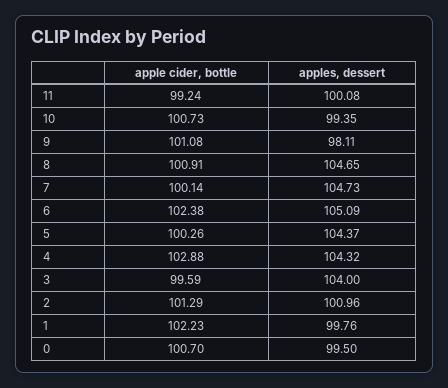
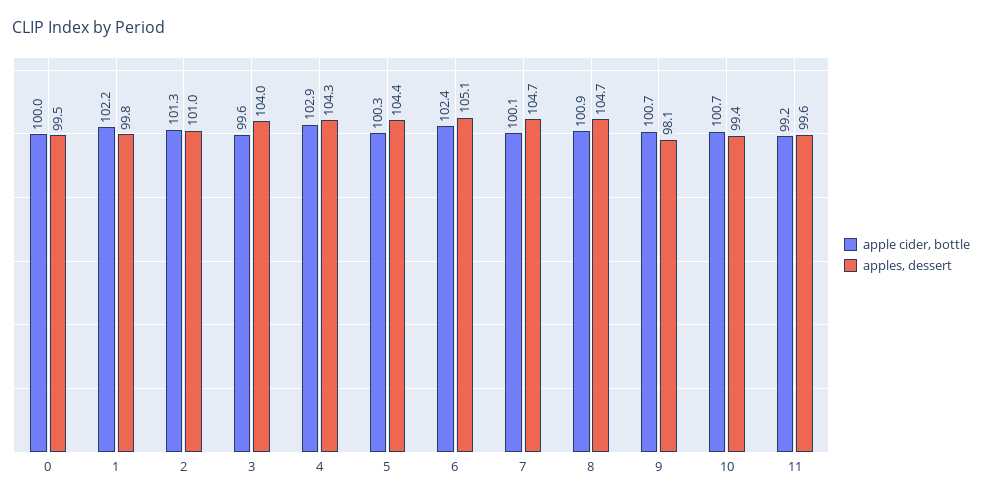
  {
    "apple cider, bottle": {
      "11": 99.24,
      "10": 100.73,
-     "9": 101.08,
+     "9": 100.7,
      "8": 100.91,
      "7": 100.14,
      "6": 102.38,
      "5": 100.26,
      "4": 102.88,
      "3": 99.59,
      "2": 101.29,
      "1": 102.23,
-     "0": 100.7
+     "0": 100
    },
    "apples, dessert": {
-     "11": 100.08,
+     "11": 99.6,
      "10": 99.35,
      "9": 98.11,
      "8": 104.65,
      "7": 104.73,
      "6": 105.09,
      "5": 104.37,
      "4": 104.32,
      "3": 104,
      "2": 100.96,
      "1": 99.76,
      "0": 99.5
    }
  }

